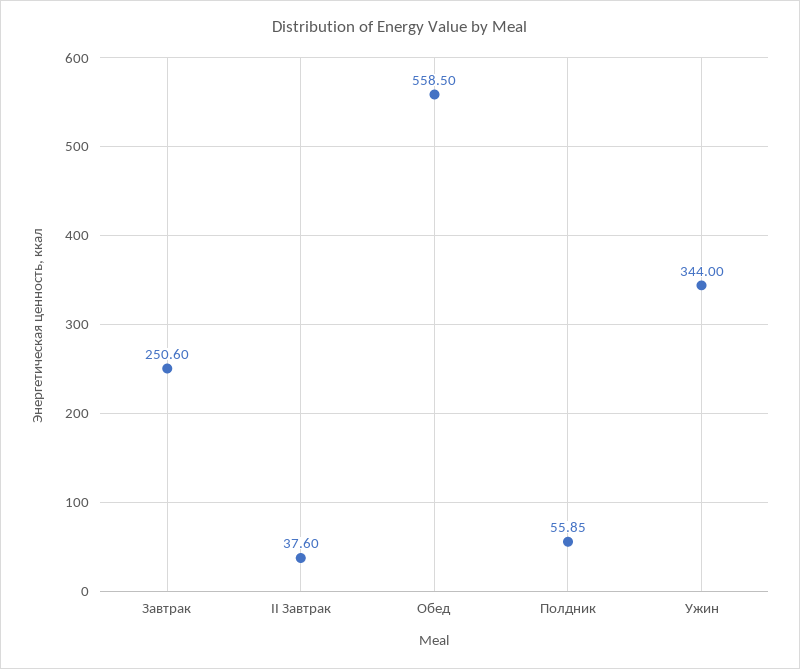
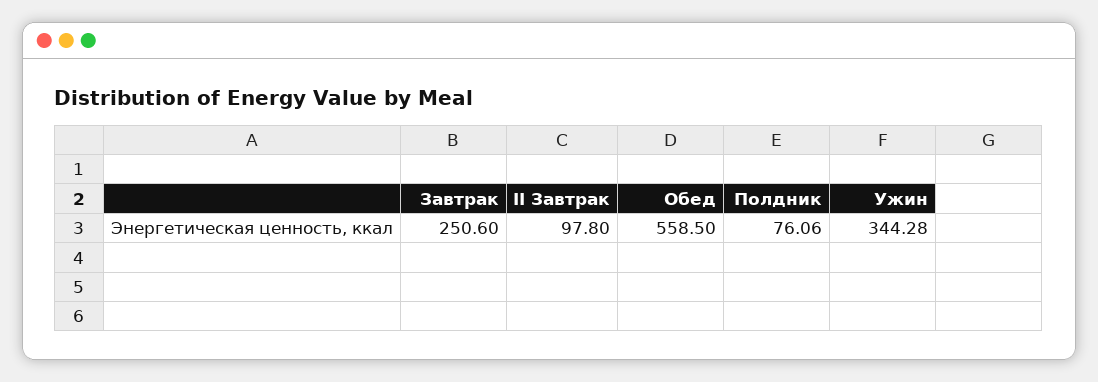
  {
    "Завтрак": 250.6,
-   "II Завтрак": 37.6,
+   "II Завтрак": 97.8,
    "Обед": 558.5,
-   "Полдник": 55.85,
+   "Полдник": 76.06,
-   "Ужин": 344
+   "Ужин": 344.28
  }

